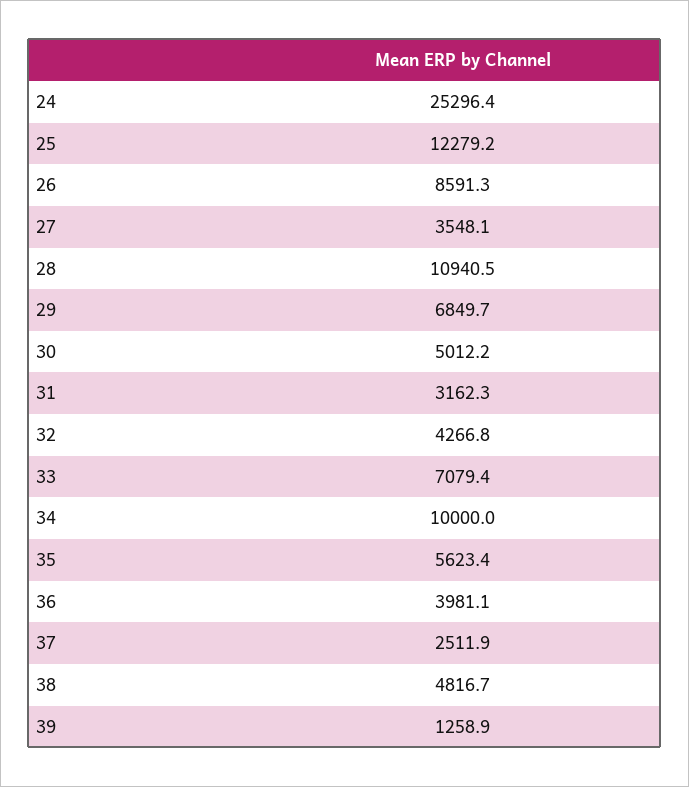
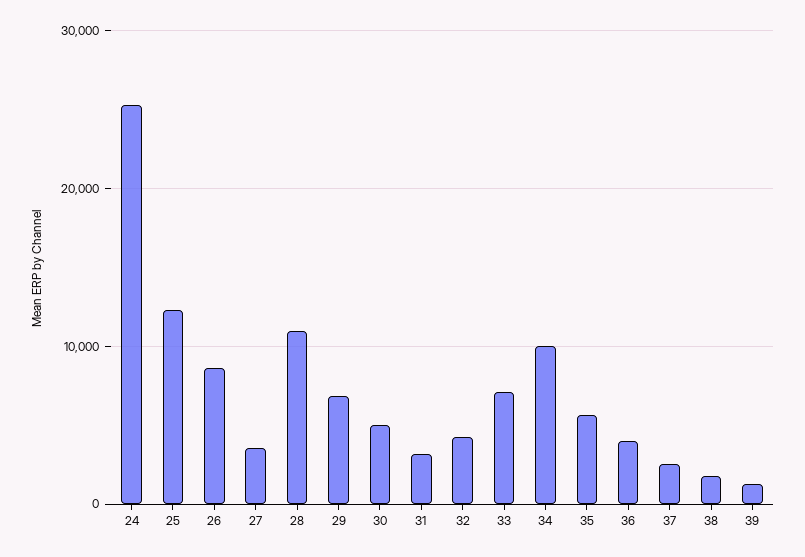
  {
    "24": 25296.4,
    "25": 12279.2,
    "26": 8591.3,
    "27": 3548.1,
    "28": 10940.5,
    "29": 6849.7,
    "30": 5012.2,
    "31": 3162.3,
    "32": 4266.8,
    "33": 7079.4,
    "34": 10000,
    "35": 5623.4,
    "36": 3981.1,
    "37": 2511.9,
-   "38": 4816.7,
+   "38": 2000,
    "39": 1258.9
  }

